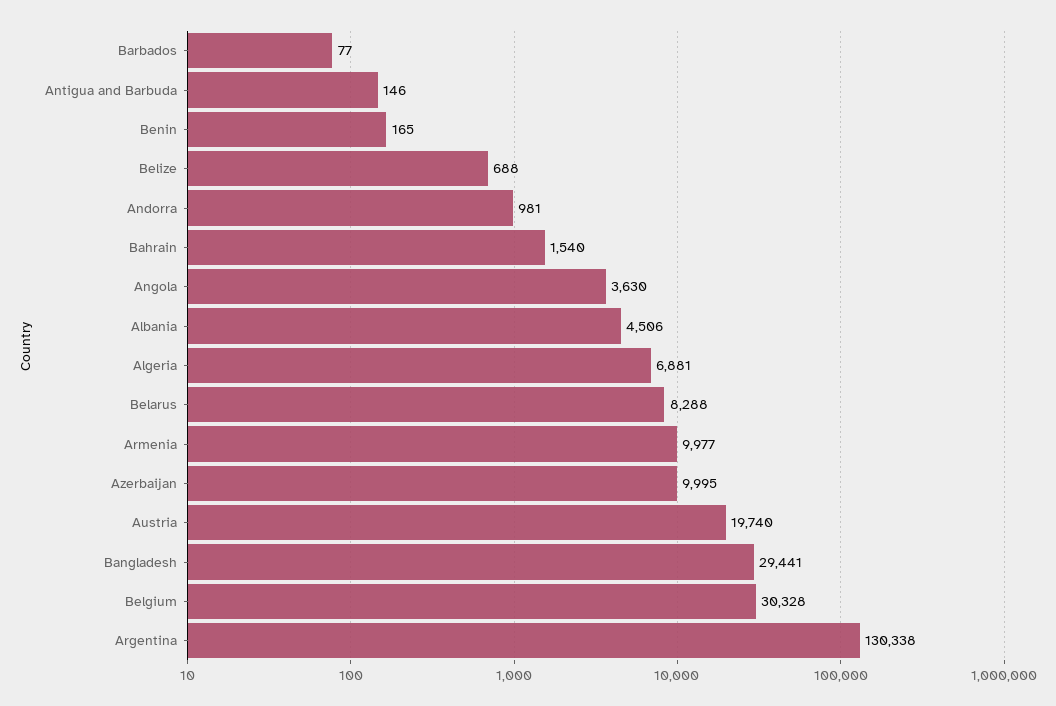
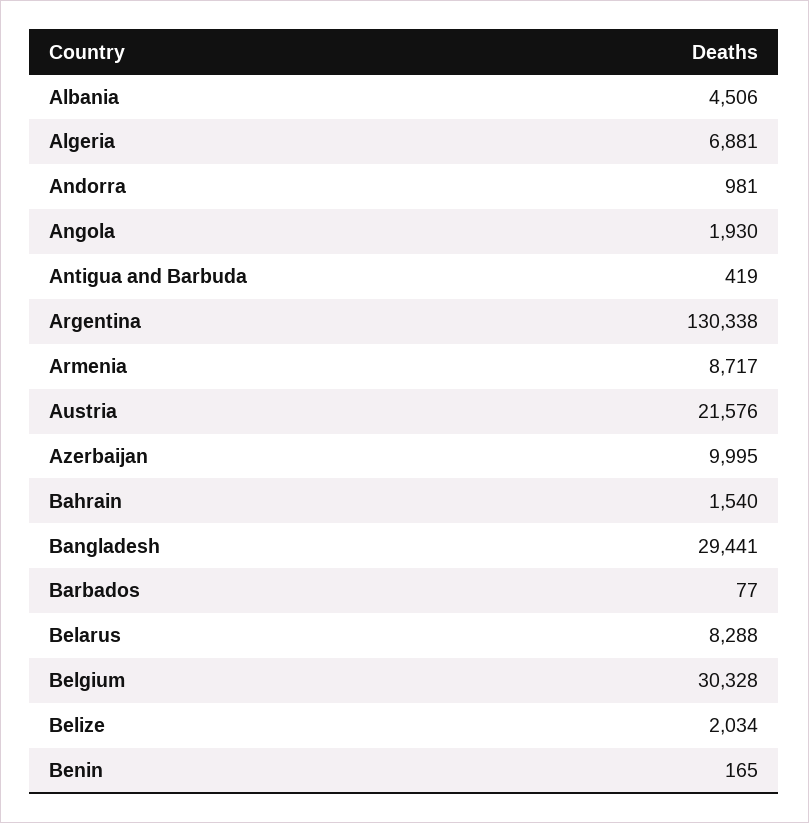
  {
    "Barbados": 77,
-   "Antigua and Barbuda": 146,
+   "Antigua and Barbuda": 419,
    "Benin": 165,
-   "Belize": 688,
+   "Belize": 2034,
    "Andorra": 981,
    "Bahrain": 1540,
-   "Angola": 3630,
+   "Angola": 1930,
    "Albania": 4506,
    "Algeria": 6881,
    "Belarus": 8288,
-   "Armenia": 9977,
+   "Armenia": 8717,
    "Azerbaijan": 9995,
-   "Austria": 19740,
+   "Austria": 21576,
    "Bangladesh": 29441,
    "Belgium": 30328,
    "Argentina": 130338
  }

